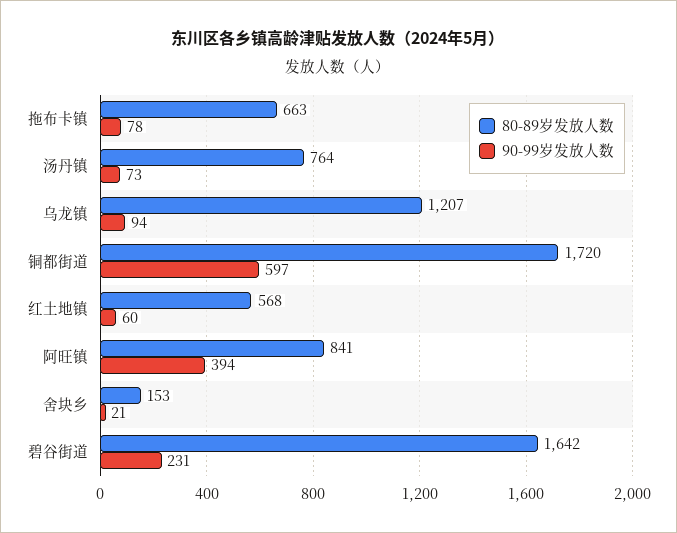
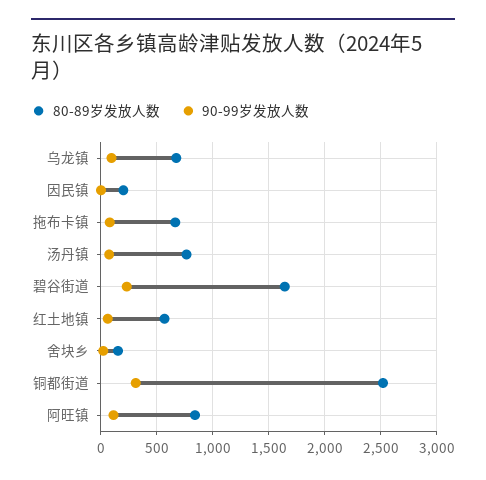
  {
    "80-89岁发放人数": {
      "拖布卡镇": 663,
      "汤丹镇": 764,
-     "乌龙镇": 1207,
+     "乌龙镇": 700,
-     "铜都街道": 1720,
+     "铜都街道": 2500,
      "红土地镇": 568,
      "阿旺镇": 841,
      "舍块乡": 153,
-     "碧谷街道": 1642
+     "碧谷街道": 1642,
+     "因民镇": 200
    },
    "90-99岁发放人数": {
      "拖布卡镇": 78,
      "汤丹镇": 73,
      "乌龙镇": 94,
-     "铜都街道": 597,
+     "铜都街道": 300,
      "红土地镇": 60,
-     "阿旺镇": 394,
+     "阿旺镇": 100,
      "舍块乡": 21,
-     "碧谷街道": 231
+     "碧谷街道": 231,
+     "因民镇": 0
    }
  }

